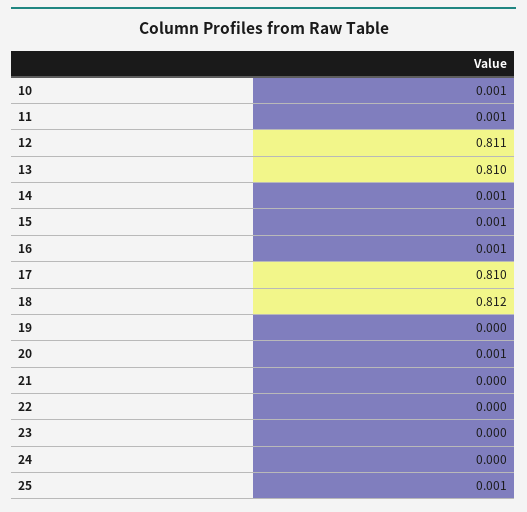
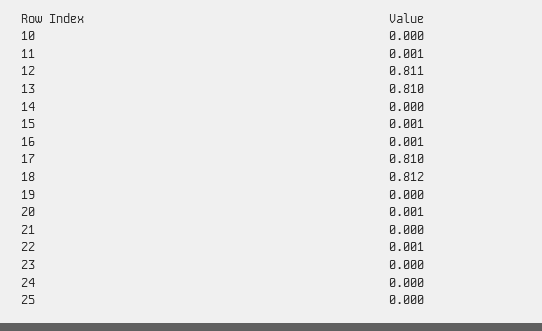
  {
-   "10": 0.001,
+   "10": 0,
    "11": 0.001,
    "12": 0.811,
    "13": 0.81,
-   "14": 0.001,
+   "14": 0,
    "15": 0.001,
    "16": 0.001,
    "17": 0.81,
    "18": 0.812,
    "19": 0,
    "20": 0.001,
    "21": 0,
-   "22": 0,
+   "22": 0.001,
    "23": 0,
    "24": 0,
-   "25": 0.001
+   "25": 0
  }

